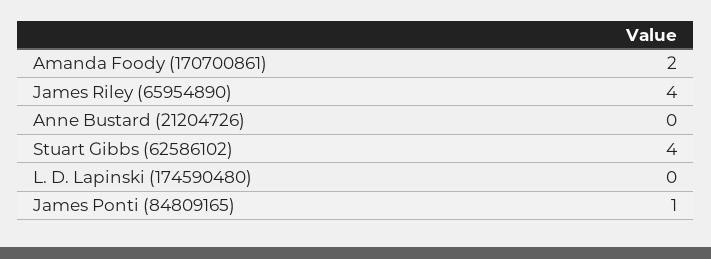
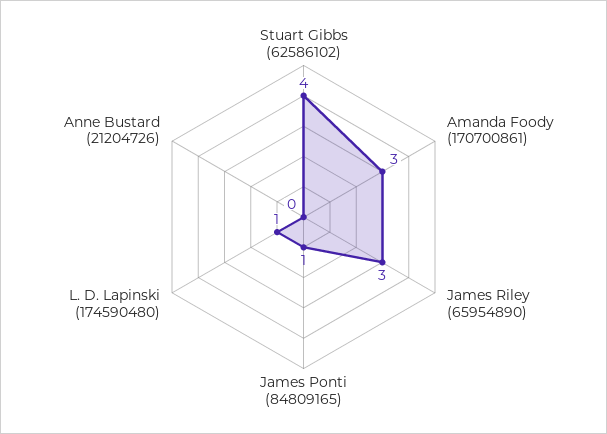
  {
-   "Amanda Foody (170700861)": 2,
+   "Amanda Foody (170700861)": 3,
-   "James Riley (65954890)": 4,
+   "James Riley (65954890)": 3,
    "Anne Bustard (21204726)": 0,
    "Stuart Gibbs (62586102)": 4,
-   "L. D. Lapinski (174590480)": 0,
+   "L. D. Lapinski (174590480)": 1,
    "James Ponti (84809165)": 1
  }

